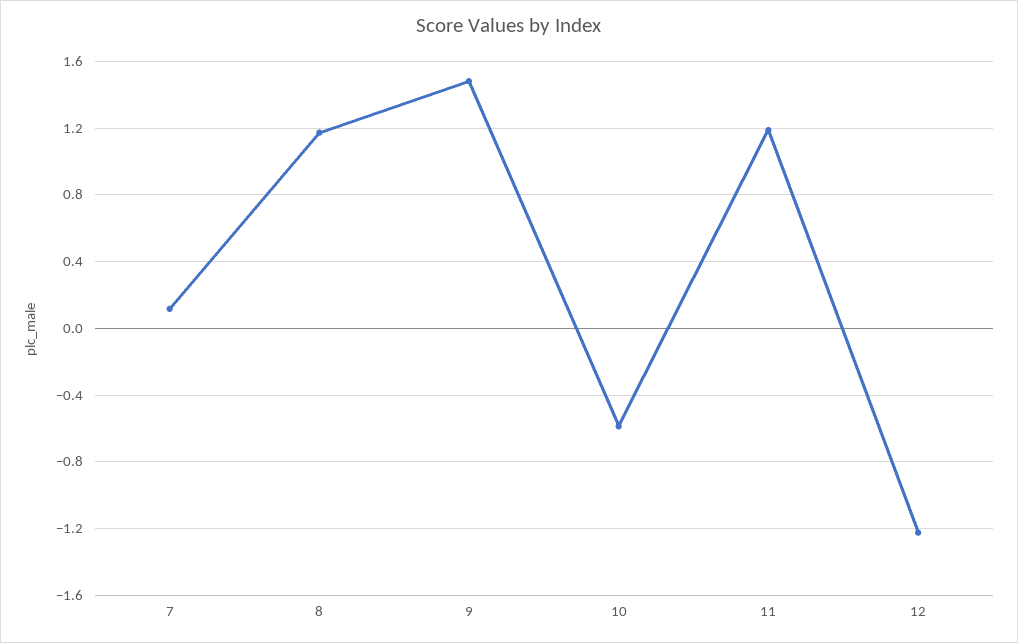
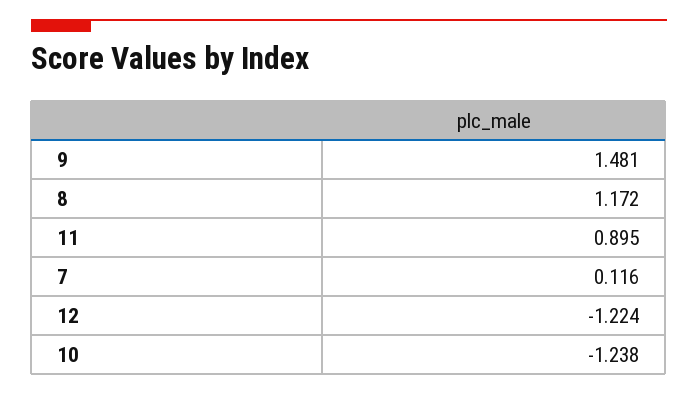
  {
    "7": 0.116,
    "8": 1.172,
    "9": 1.481,
-   "10": -0.6,
+   "10": -1.238,
-   "11": 1.2,
+   "11": 0.895,
    "12": -1.224
  }

